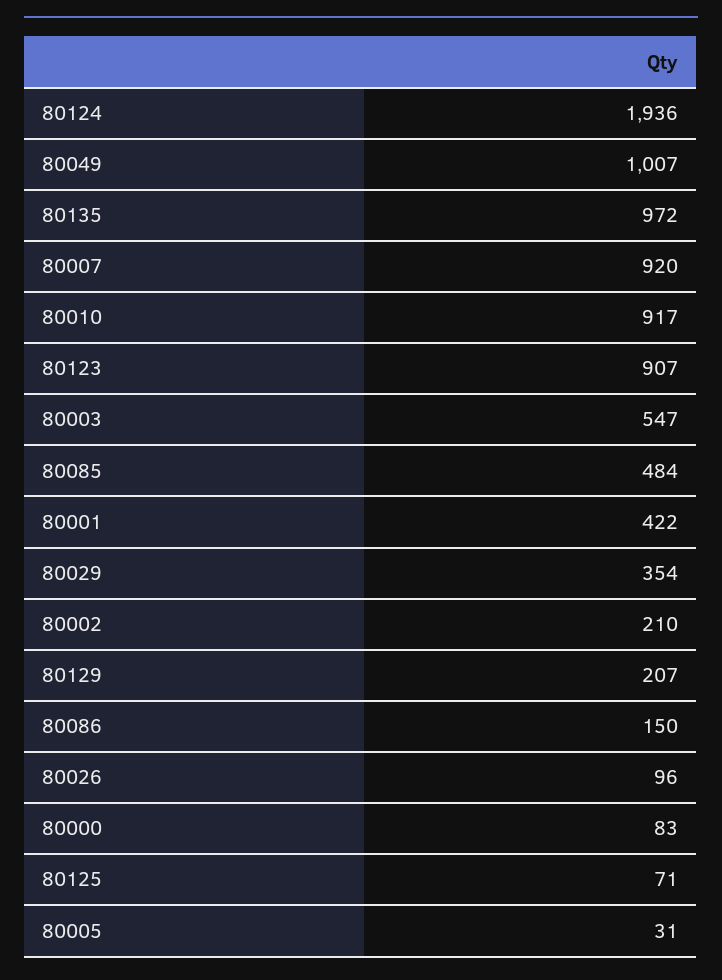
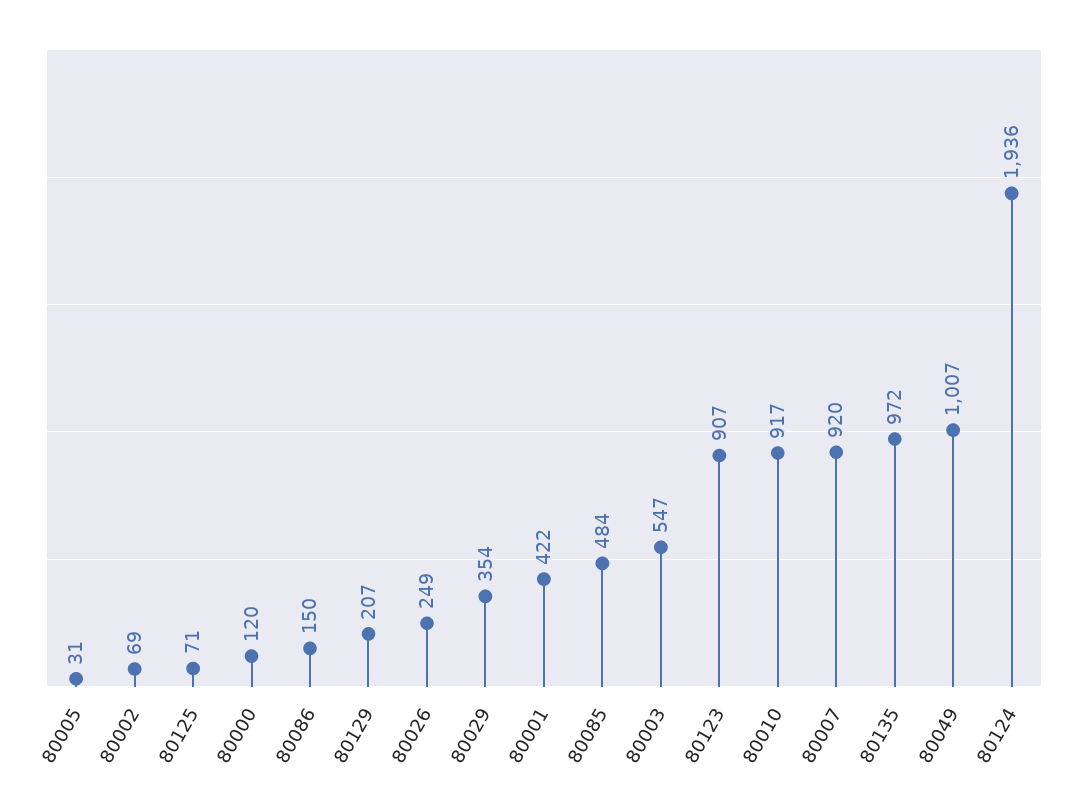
  {
    "80124": 1936,
    "80049": 1007,
    "80135": 972,
    "80007": 920,
    "80010": 917,
    "80123": 907,
    "80003": 547,
    "80085": 484,
    "80001": 422,
    "80029": 354,
-   "80002": 210,
+   "80002": 69,
    "80129": 207,
    "80086": 150,
-   "80026": 96,
+   "80026": 249,
-   "80000": 83,
+   "80000": 120,
    "80125": 71,
    "80005": 31
  }

